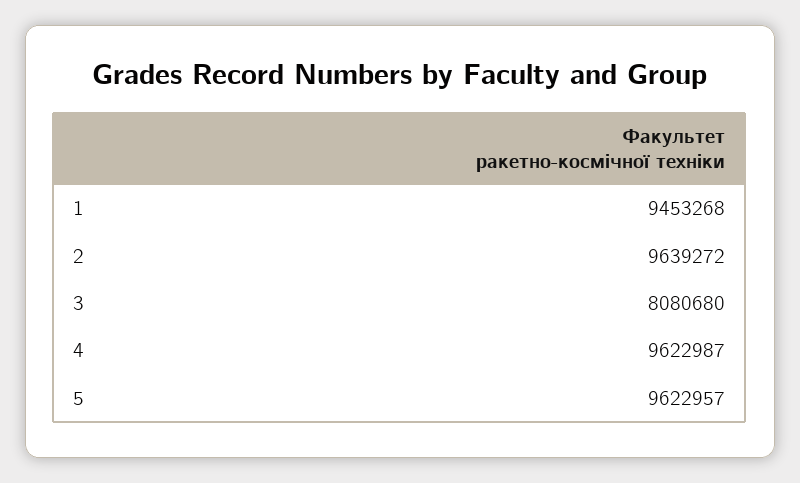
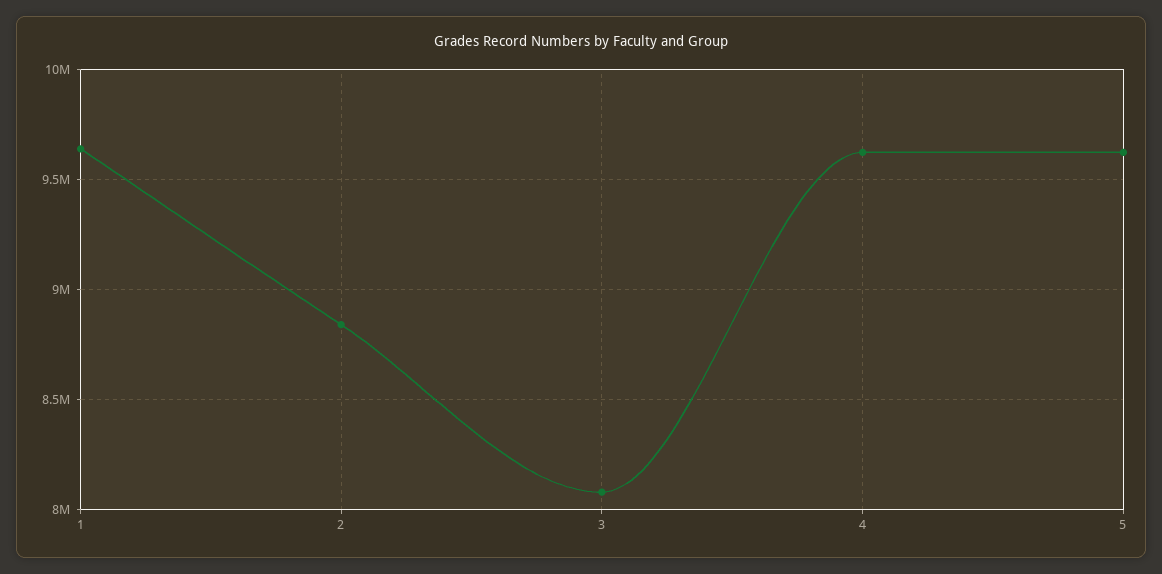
  {
-   "1": 9453268,
+   "1": 9650000,
-   "2": 9639272,
+   "2": 8850000,
    "3": 8080680,
    "4": 9622987,
    "5": 9622957
  }

